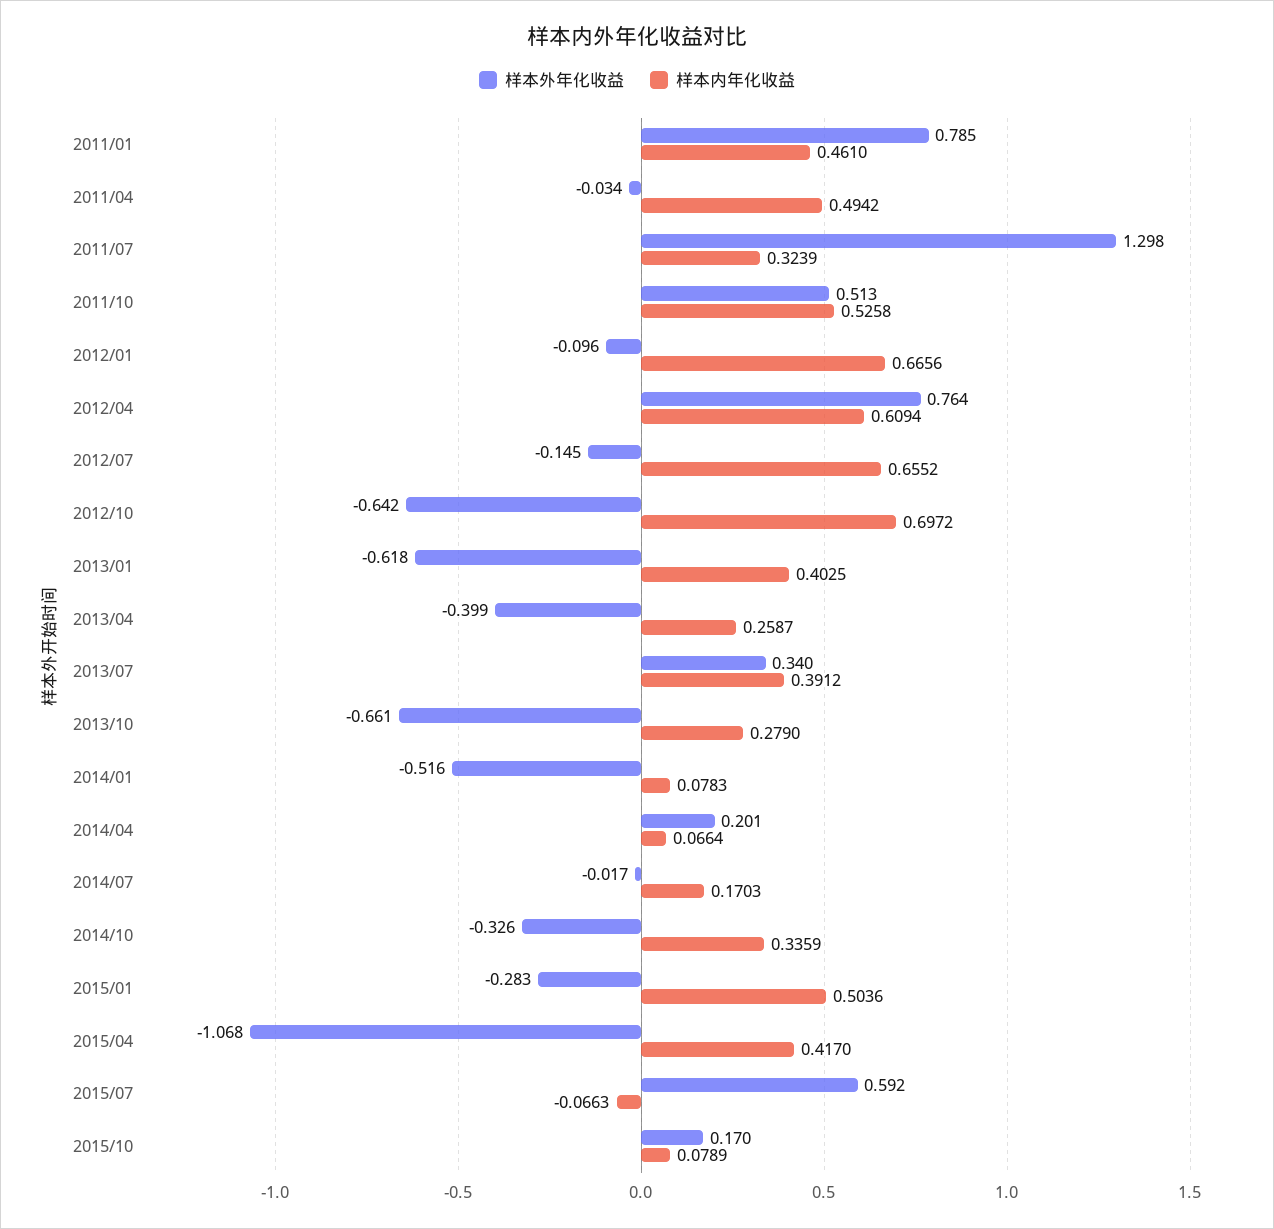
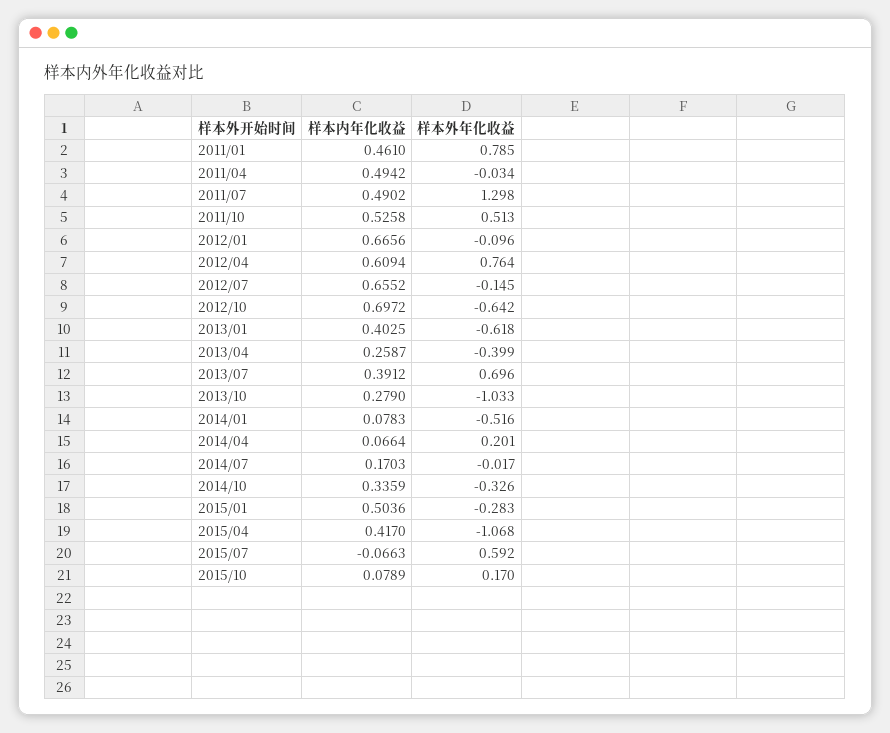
  {
    "样本外年化收益": {
      "2011/01": 0.785,
      "2011/04": -0.034,
      "2011/07": 1.298,
      "2011/10": 0.513,
      "2012/01": -0.096,
      "2012/04": 0.764,
      "2012/07": -0.145,
      "2012/10": -0.642,
      "2013/01": -0.618,
      "2013/04": -0.399,
-     "2013/07": 0.34,
+     "2013/07": 0.696,
-     "2013/10": -0.661,
+     "2013/10": -1.033,
      "2014/01": -0.516,
      "2014/04": 0.201,
      "2014/07": -0.017,
      "2014/10": -0.326,
      "2015/01": -0.283,
      "2015/04": -1.068,
      "2015/07": 0.592,
      "2015/10": 0.17
    },
    "样本内年化收益": {
      "2011/01": 0.461,
      "2011/04": 0.4942,
-     "2011/07": 0.3239,
+     "2011/07": 0.4902,
      "2011/10": 0.5258,
      "2012/01": 0.6656,
      "2012/04": 0.6094,
      "2012/07": 0.6552,
      "2012/10": 0.6972,
      "2013/01": 0.4025,
      "2013/04": 0.2587,
      "2013/07": 0.3912,
      "2013/10": 0.279,
      "2014/01": 0.0783,
      "2014/04": 0.0664,
      "2014/07": 0.1703,
      "2014/10": 0.3359,
      "2015/01": 0.5036,
      "2015/04": 0.417,
      "2015/07": -0.0663,
      "2015/10": 0.0789
    }
  }

